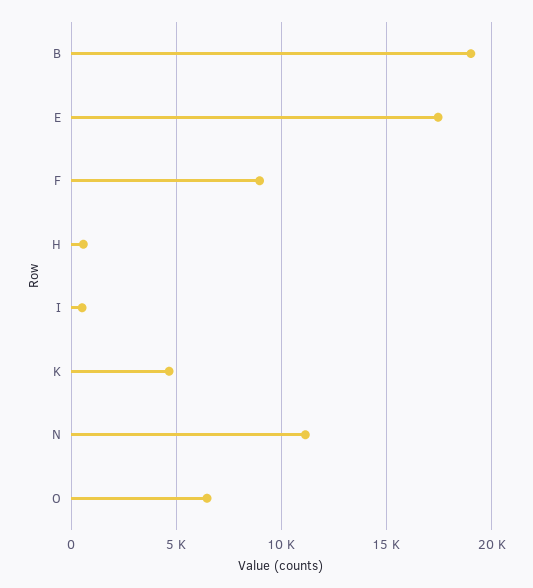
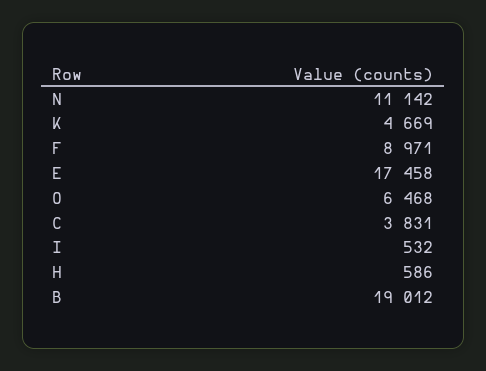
  {
    "B": 19012,
    "E": 17458,
    "F": 8971,
    "H": 586,
    "I": 532,
    "K": 4669,
    "N": 11142,
-   "O": 6468
+   "O": 6468,
+   "C": 3831
  }

